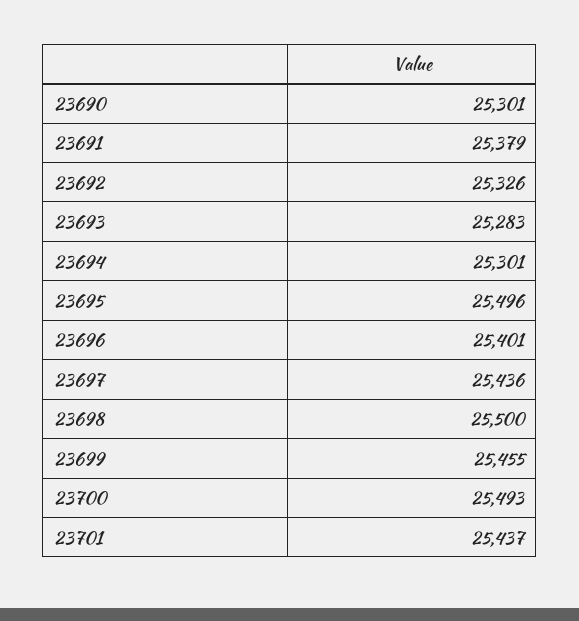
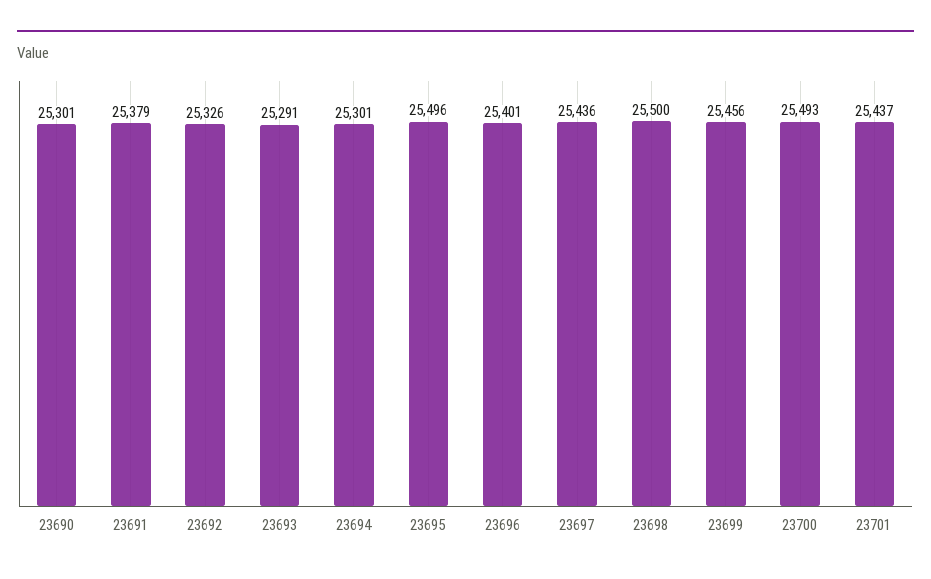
  {
    "23690": 25301,
    "23691": 25379,
    "23692": 25326,
-   "23693": 25283,
+   "23693": 25291,
    "23694": 25301,
    "23695": 25496,
    "23696": 25401,
    "23697": 25436,
    "23698": 25500,
-   "23699": 25455,
+   "23699": 25456,
    "23700": 25493,
    "23701": 25437
  }

